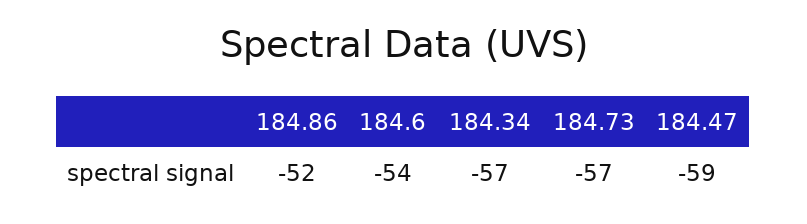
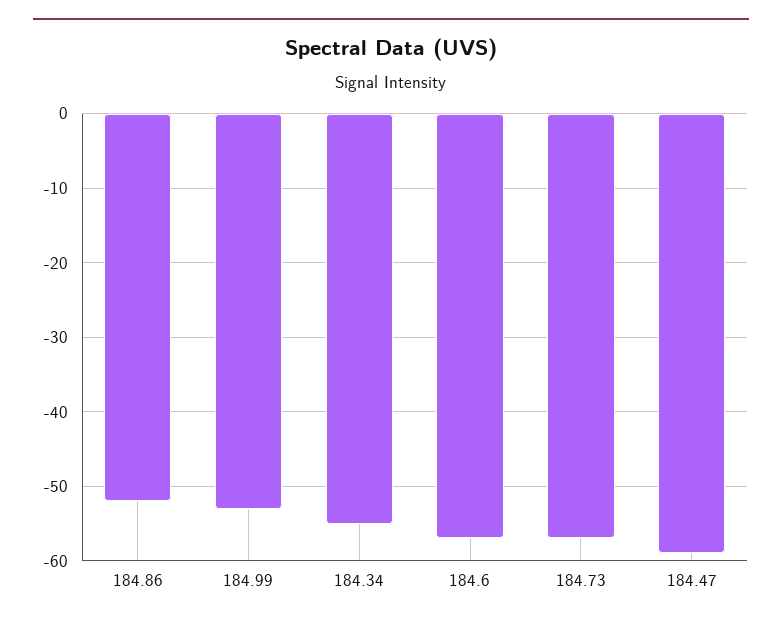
  {
    "184.86": -52,
-   "184.6": -54,
+   "184.6": -57,
-   "184.34": -57,
+   "184.34": -55,
    "184.73": -57,
-   "184.47": -59
+   "184.47": -59,
+   "184.99": -53
  }

